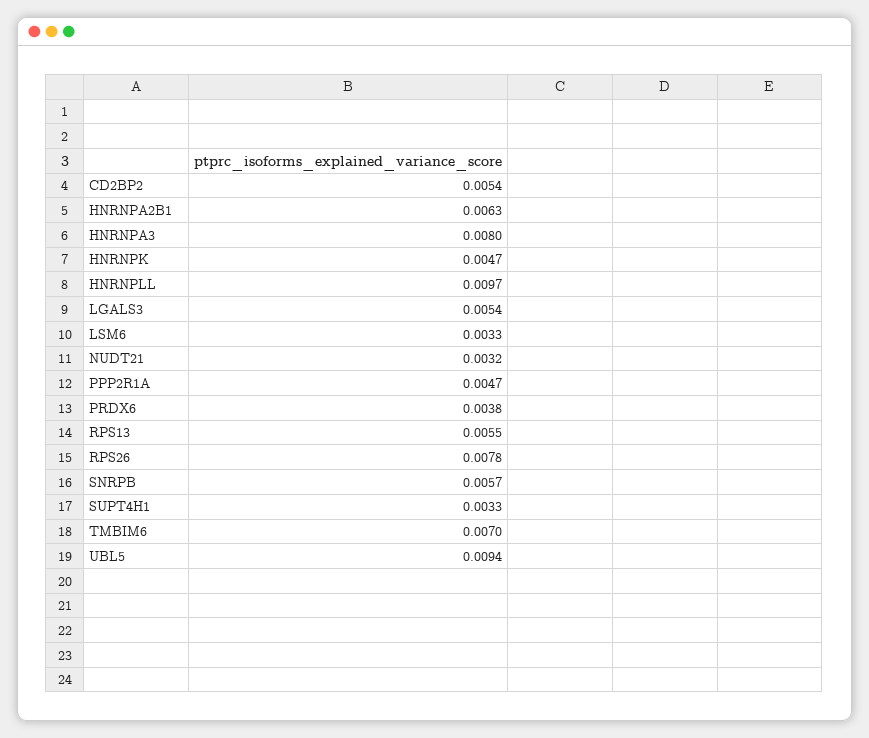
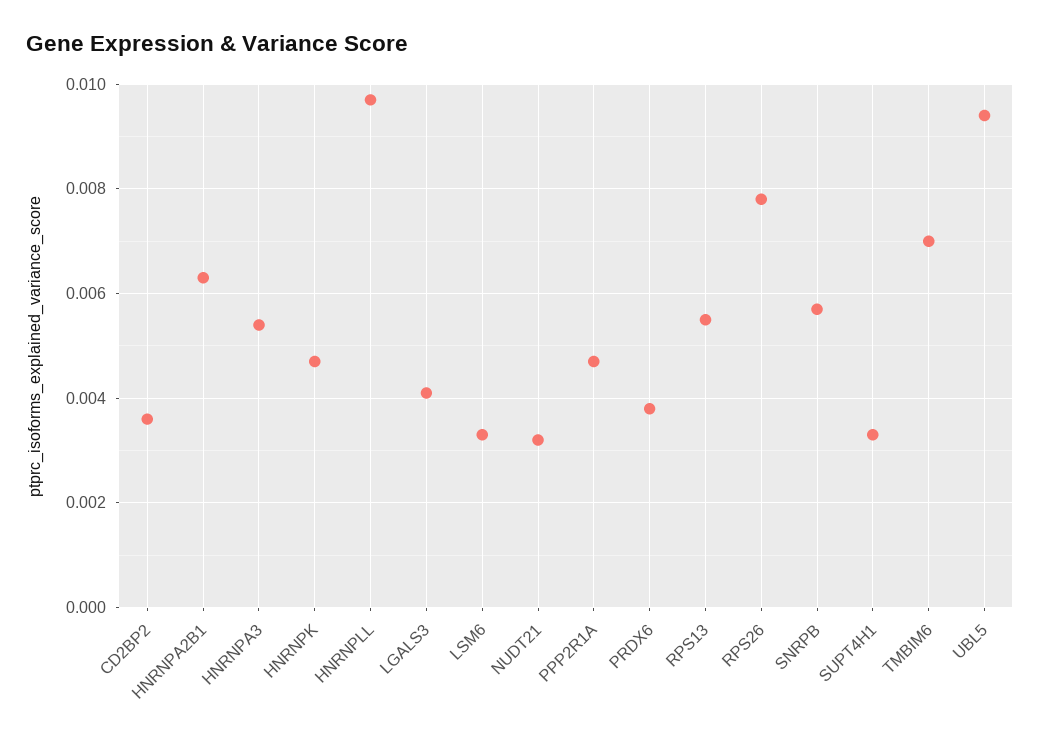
  {
-   "CD2BP2": 0.0054,
+   "CD2BP2": 0.0035,
    "HNRNPA2B1": 0.0063,
-   "HNRNPA3": 0.008,
+   "HNRNPA3": 0.0055,
    "HNRNPK": 0.0047,
    "HNRNPLL": 0.0097,
-   "LGALS3": 0.0054,
+   "LGALS3": 0.004,
    "LSM6": 0.0033,
    "NUDT21": 0.0032,
    "PPP2R1A": 0.0047,
    "PRDX6": 0.0038,
    "RPS13": 0.0055,
    "RPS26": 0.0078,
    "SNRPB": 0.0057,
    "SUPT4H1": 0.0033,
    "TMBIM6": 0.007,
    "UBL5": 0.0094
  }

